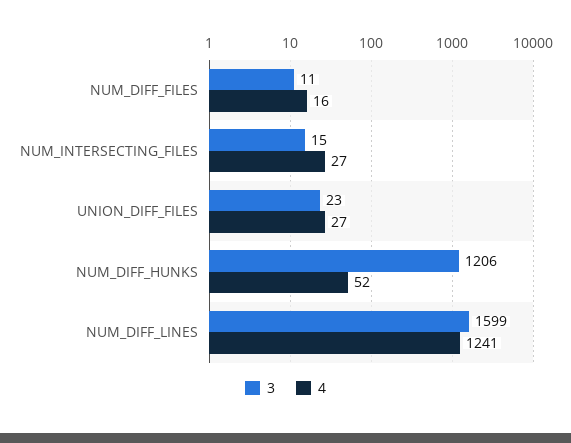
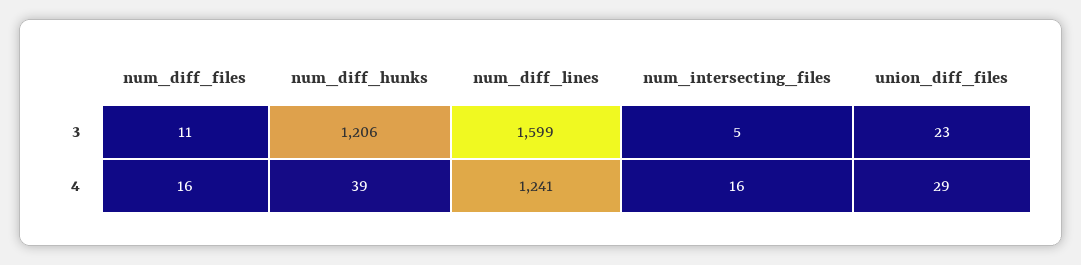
  {
    "3": {
      "NUM_DIFF_FILES": 11,
-     "NUM_INTERSECTING_FILES": 15,
+     "NUM_INTERSECTING_FILES": 5,
      "UNION_DIFF_FILES": 23,
      "NUM_DIFF_HUNKS": 1206,
      "NUM_DIFF_LINES": 1599
    },
    "4": {
      "NUM_DIFF_FILES": 16,
-     "NUM_INTERSECTING_FILES": 27,
+     "NUM_INTERSECTING_FILES": 16,
-     "UNION_DIFF_FILES": 27,
+     "UNION_DIFF_FILES": 29,
-     "NUM_DIFF_HUNKS": 52,
+     "NUM_DIFF_HUNKS": 39,
      "NUM_DIFF_LINES": 1241
    }
  }

